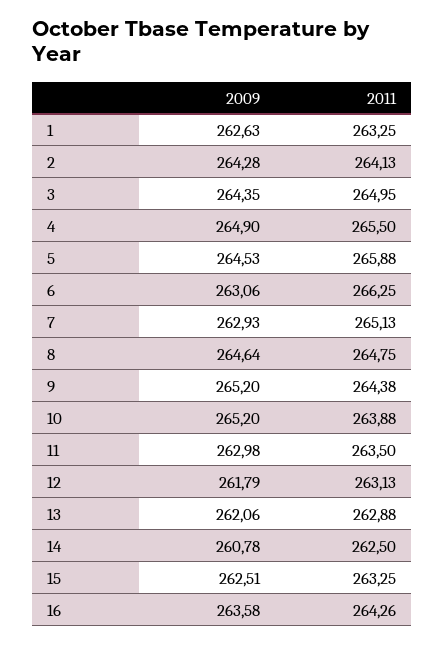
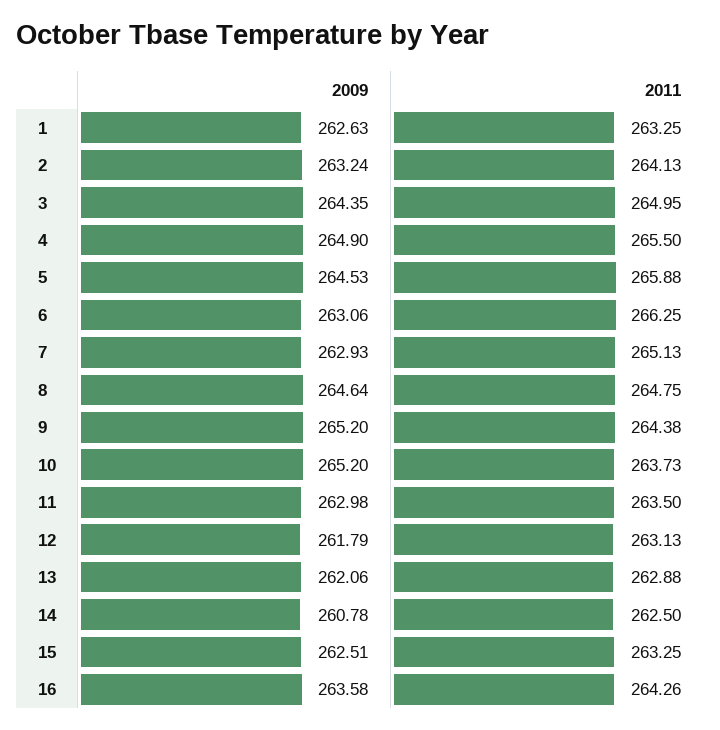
  {
    "2009": {
      "1": 262.63,
-     "2": 264.28,
+     "2": 263.24,
      "3": 264.35,
      "4": 264.9,
      "5": 264.53,
      "6": 263.06,
      "7": 262.93,
      "8": 264.64,
      "9": 265.2,
      "10": 265.2,
      "11": 262.98,
      "12": 261.79,
      "13": 262.06,
      "14": 260.78,
      "15": 262.51,
      "16": 263.58
    },
    "2011": {
      "1": 263.25,
      "2": 264.13,
      "3": 264.95,
      "4": 265.5,
      "5": 265.88,
      "6": 266.25,
      "7": 265.13,
      "8": 264.75,
      "9": 264.38,
-     "10": 263.88,
+     "10": 263.73,
      "11": 263.5,
      "12": 263.13,
      "13": 262.88,
      "14": 262.5,
      "15": 263.25,
      "16": 264.26
    }
  }

